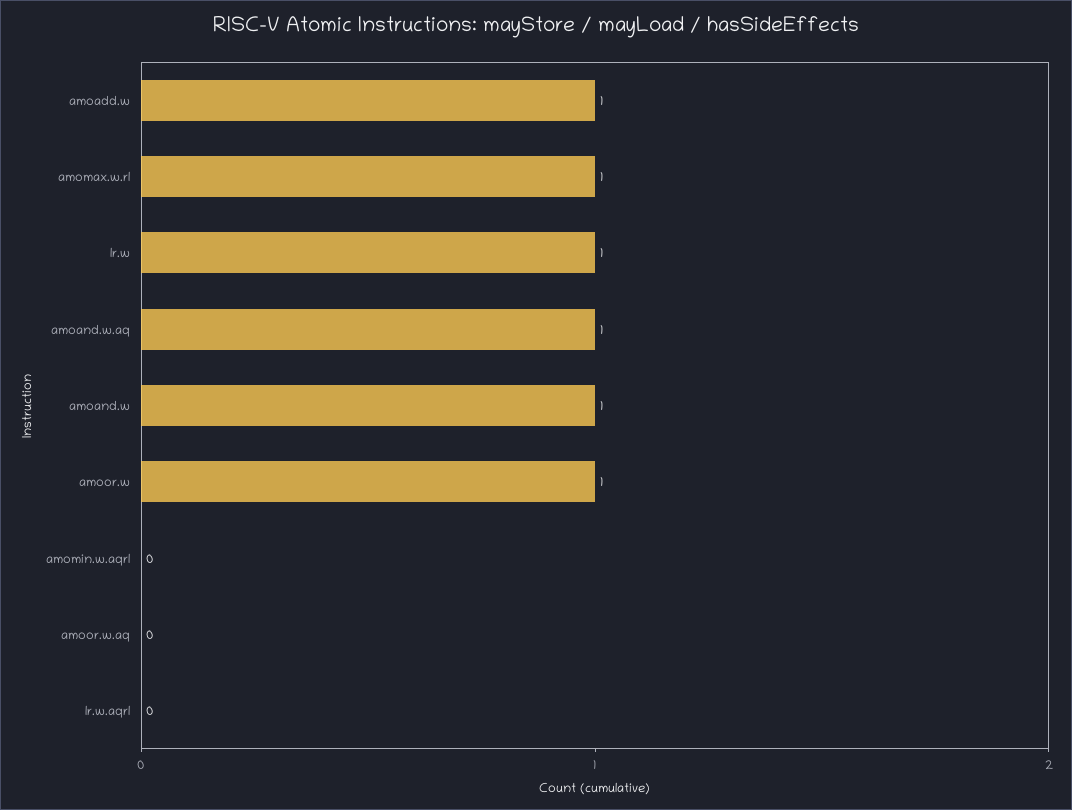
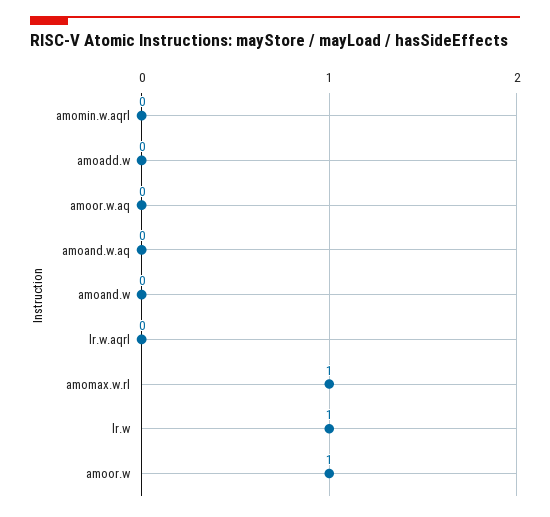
  {
-   "amoadd.w": 1,
+   "amoadd.w": 0,
    "amomax.w.rl": 1,
    "lr.w": 1,
-   "amoand.w.aq": 1,
+   "amoand.w.aq": 0,
-   "amoand.w": 1,
+   "amoand.w": 0,
    "amoor.w": 1,
    "amomin.w.aqrl": 0,
    "amoor.w.aq": 0,
    "lr.w.aqrl": 0
  }

